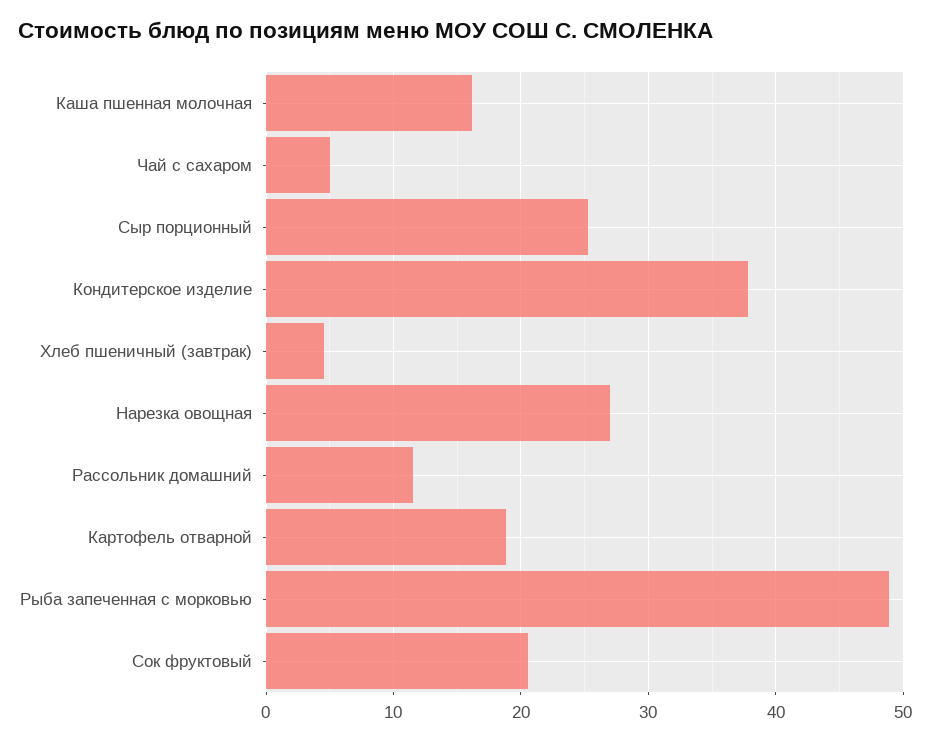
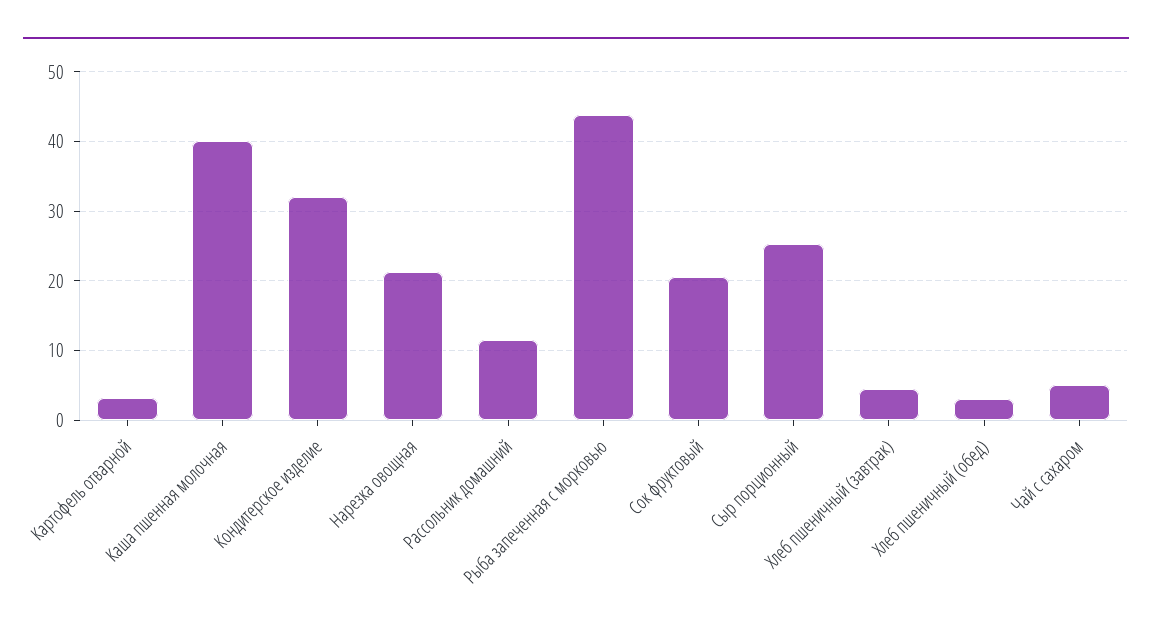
  {
-   "Каша пшенная молочная": 16,
+   "Каша пшенная молочная": 40,
    "Чай с сахаром": 5,
    "Сыр порционный": 25,
-   "Кондитерское изделие": 38,
+   "Кондитерское изделие": 32,
    "Хлеб пшеничный (завтрак)": 5,
-   "Нарезка овощная": 27,
+   "Нарезка овощная": 21,
    "Рассольник домашний": 12,
-   "Картофель отварной": 19,
+   "Картофель отварной": 3,
-   "Рыба запеченная с морковью": 49,
+   "Рыба запеченная с морковью": 44,
-   "Сок фруктовый": 21
+   "Сок фруктовый": 21,
+   "Хлеб пшеничный (обед)": 3
  }

